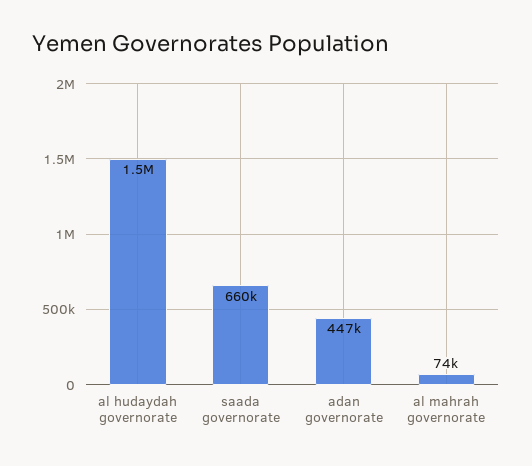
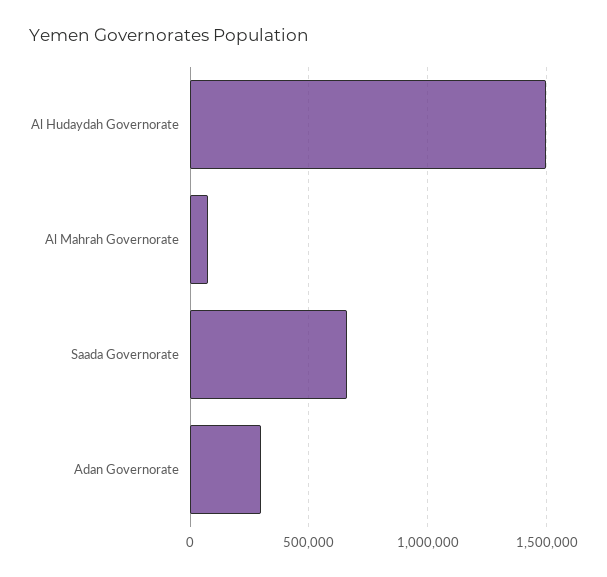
  {
    "al hudaydah governorate": 1500000,
    "saada governorate": 660000,
-   "adan governorate": 447000,
+   "adan governorate": 300000,
    "al mahrah governorate": 74000
  }

